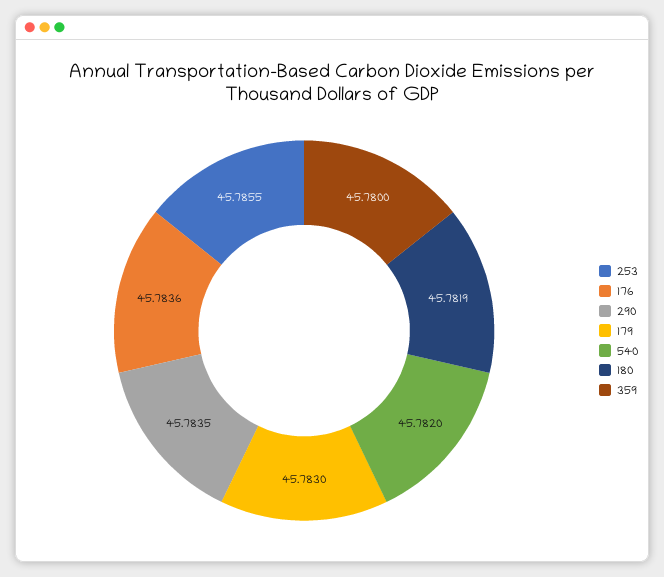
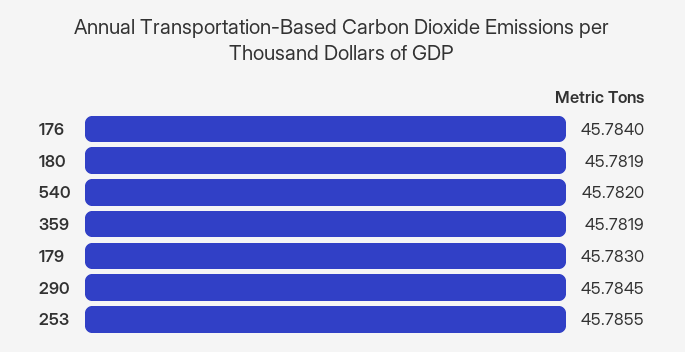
  {
    "253": 45.7855,
-   "176": 45.7836,
+   "176": 45.784,
-   "290": 45.7835,
+   "290": 45.7845,
    "179": 45.783,
    "540": 45.782,
    "180": 45.7819,
-   "359": 45.78
+   "359": 45.7819
  }

